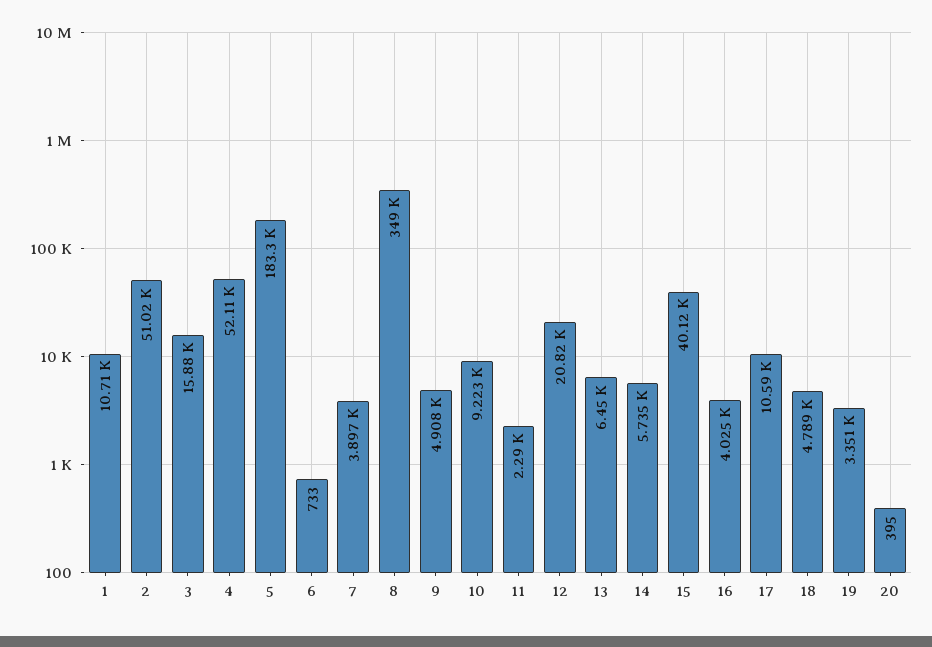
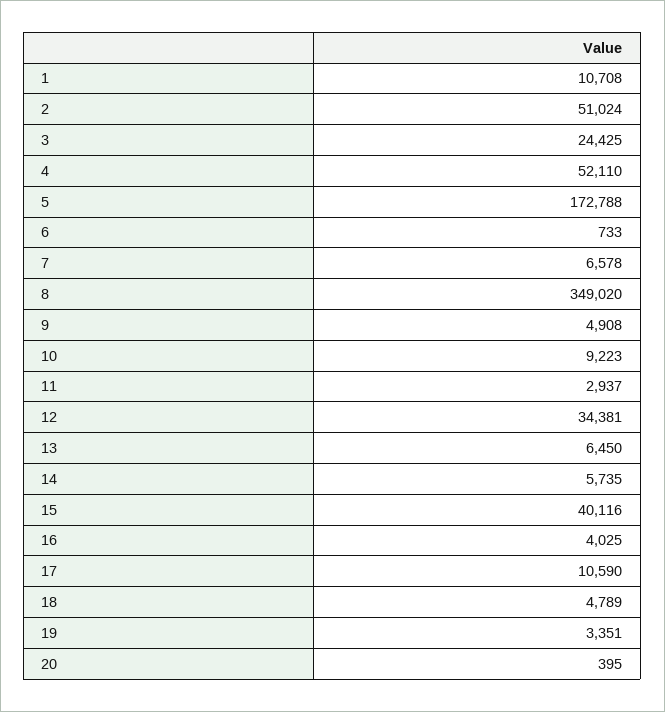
  {
    "1": 10708,
    "2": 51024,
-   "3": 15880,
+   "3": 24425,
    "4": 52110,
-   "5": 183300,
+   "5": 172788,
    "6": 733,
-   "7": 3897,
+   "7": 6578,
    "8": 349020,
    "9": 4908,
    "10": 9223,
-   "11": 2290,
+   "11": 2937,
-   "12": 20820,
+   "12": 34381,
    "13": 6450,
    "14": 5735,
    "15": 40116,
    "16": 4025,
    "17": 10590,
    "18": 4789,
    "19": 3351,
    "20": 395
  }

